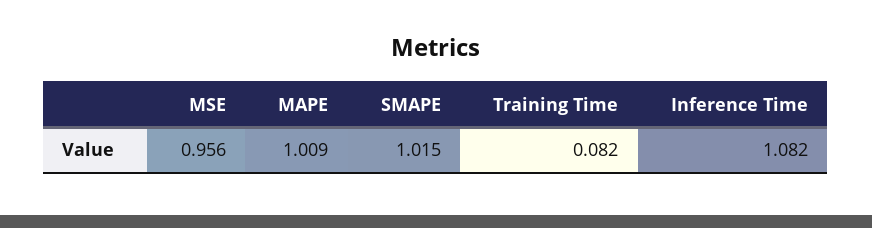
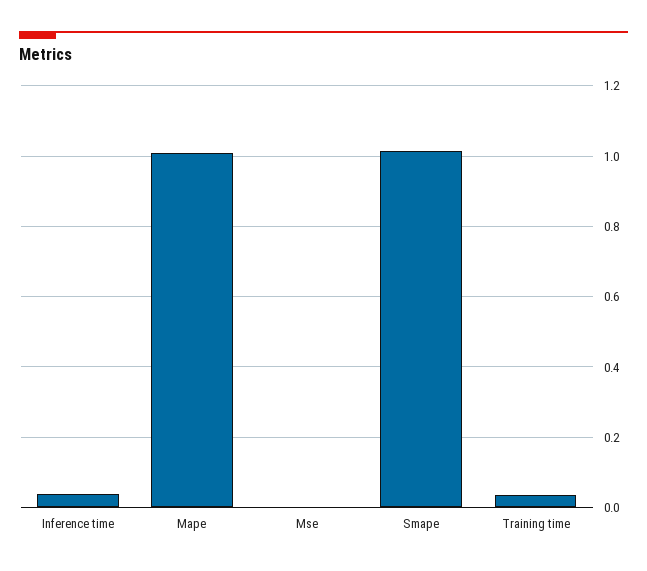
  {
-   "MSE": 0.956,
+   "MSE": 0,
    "MAPE": 1.009,
    "SMAPE": 1.015,
-   "Training Time": 0.082,
+   "Training Time": 0.04,
-   "Inference Time": 1.082
+   "Inference Time": 0.04
  }

